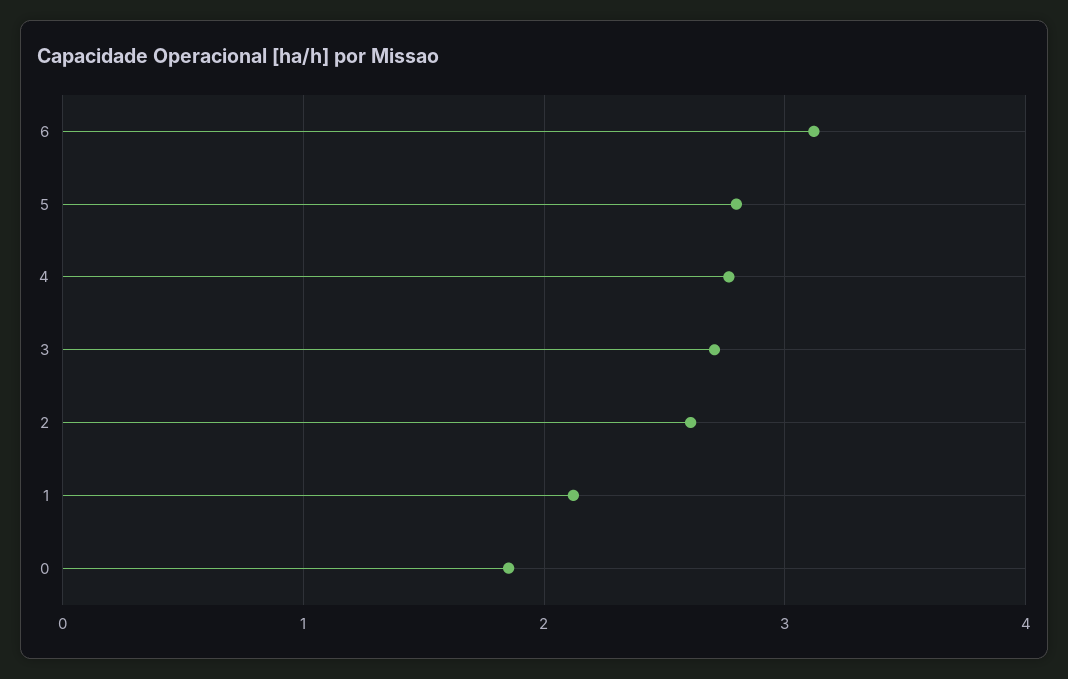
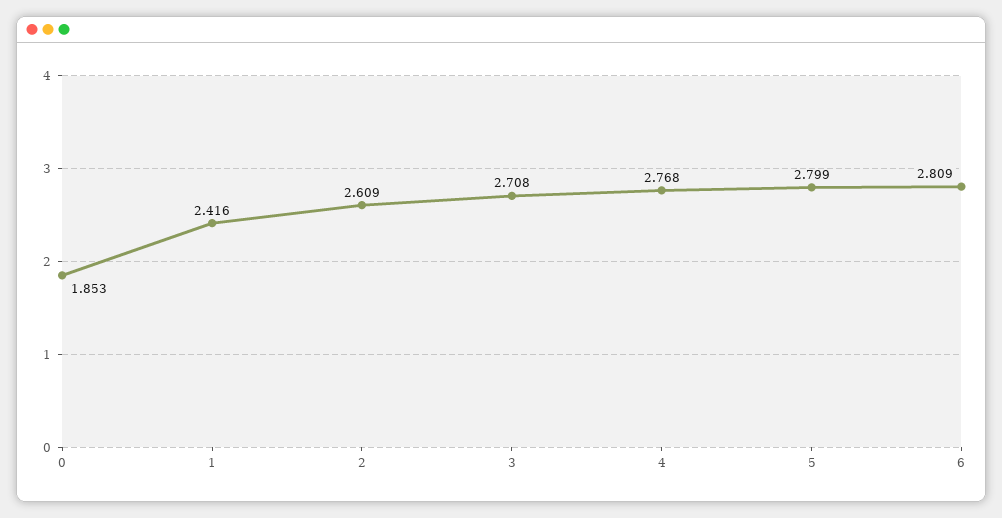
  {
-   "6": 3.1,
+   "6": 2.809,
    "5": 2.799,
    "4": 2.768,
    "3": 2.708,
    "2": 2.609,
-   "1": 2.1,
+   "1": 2.416,
    "0": 1.853
  }

